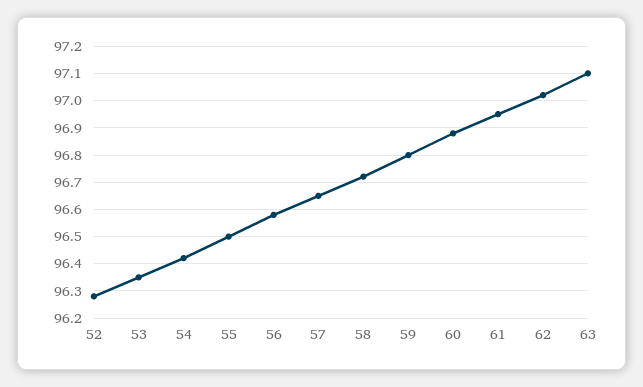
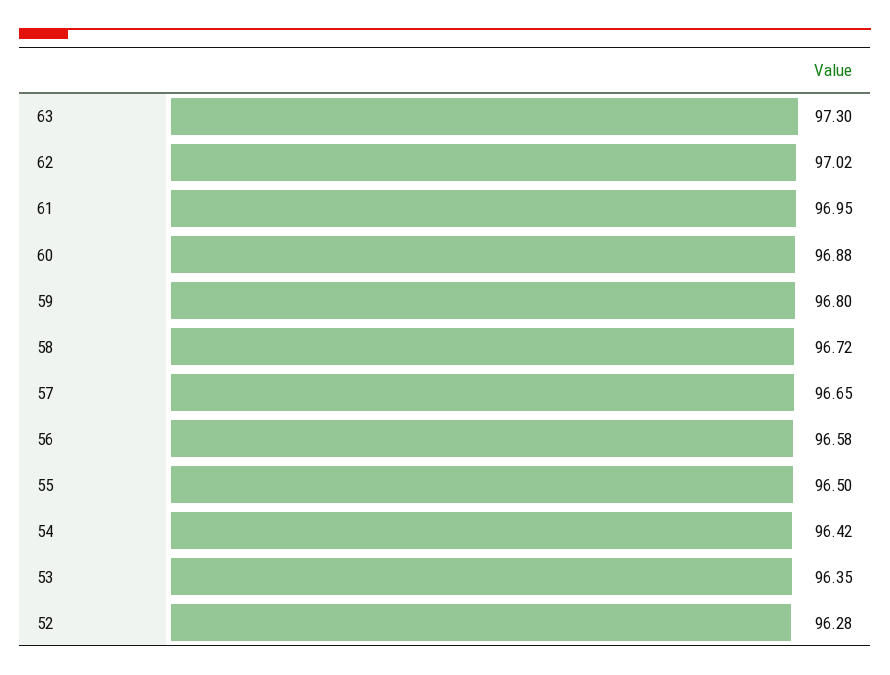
  {
    "52": 96.28,
    "53": 96.35,
    "54": 96.42,
    "55": 96.5,
    "56": 96.58,
    "57": 96.65,
    "58": 96.72,
    "59": 96.8,
    "60": 96.88,
    "61": 96.95,
    "62": 97.02,
-   "63": 97.1
+   "63": 97.3
  }

